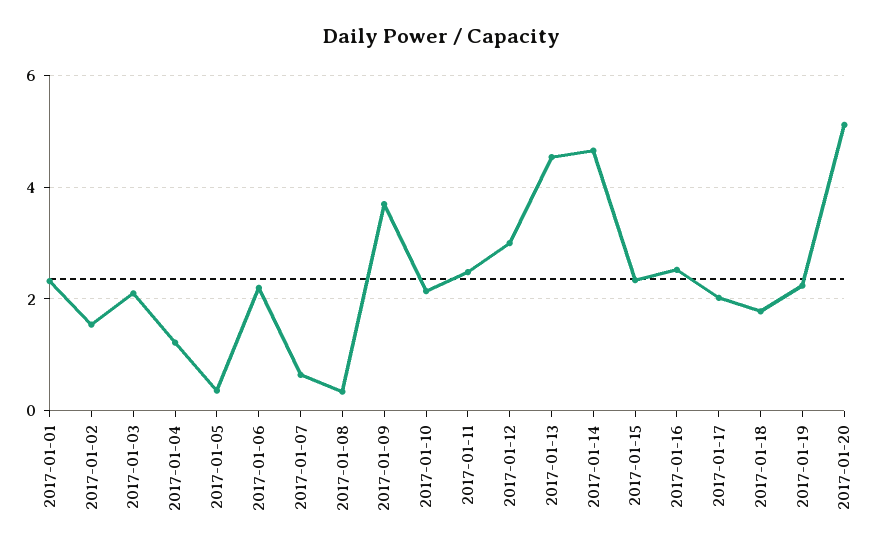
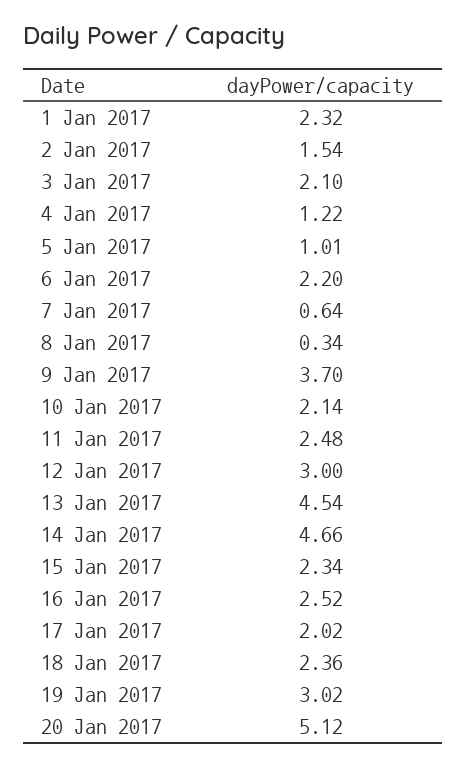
  {
    "2017-01-01": 2.32,
    "2017-01-02": 1.54,
    "2017-01-03": 2.1,
    "2017-01-04": 1.22,
-   "2017-01-05": 0.4,
+   "2017-01-05": 1.01,
    "2017-01-06": 2.2,
    "2017-01-07": 0.64,
    "2017-01-08": 0.34,
    "2017-01-09": 3.7,
    "2017-01-10": 2.14,
    "2017-01-11": 2.48,
    "2017-01-12": 3,
    "2017-01-13": 4.54,
    "2017-01-14": 4.66,
    "2017-01-15": 2.34,
    "2017-01-16": 2.52,
    "2017-01-17": 2.02,
-   "2017-01-18": 1.8,
+   "2017-01-18": 2.36,
-   "2017-01-19": 2.2,
+   "2017-01-19": 3.02,
    "2017-01-20": 5.12
  }

